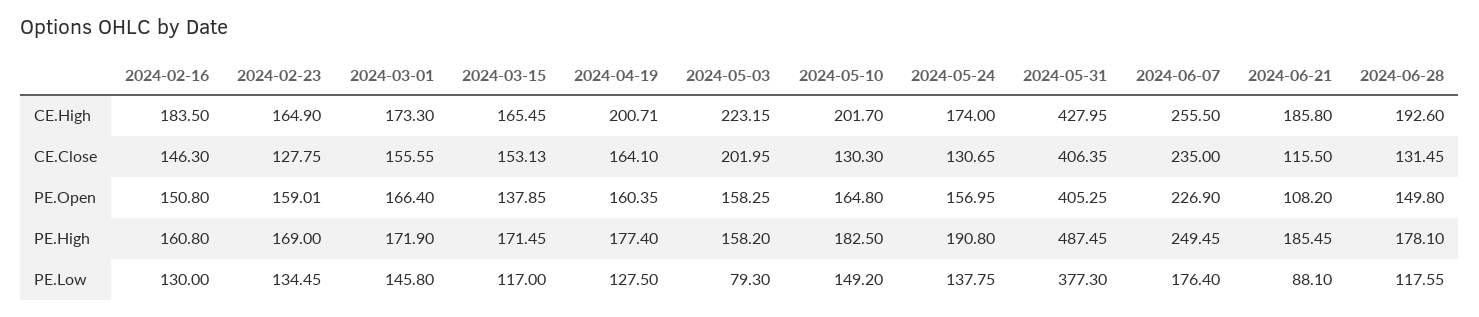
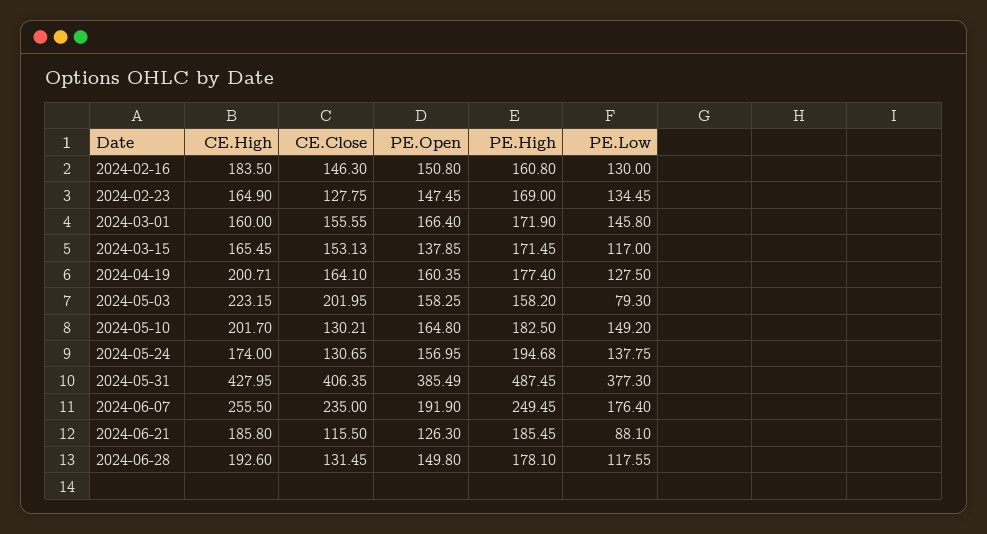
  {
    "2024-02-16": {
      "CE.High": 183.5,
      "CE.Close": 146.3,
      "PE.Open": 150.8,
      "PE.High": 160.8,
      "PE.Low": 130
    },
    "2024-02-23": {
      "CE.High": 164.9,
      "CE.Close": 127.75,
-     "PE.Open": 159.01,
+     "PE.Open": 147.45,
      "PE.High": 169,
      "PE.Low": 134.45
    },
    "2024-03-01": {
-     "CE.High": 173.3,
+     "CE.High": 160,
      "CE.Close": 155.55,
      "PE.Open": 166.4,
      "PE.High": 171.9,
      "PE.Low": 145.8
    },
    "2024-03-15": {
      "CE.High": 165.45,
      "CE.Close": 153.13,
      "PE.Open": 137.85,
      "PE.High": 171.45,
      "PE.Low": 117
    },
    "2024-04-19": {
      "CE.High": 200.71,
      "CE.Close": 164.1,
      "PE.Open": 160.35,
      "PE.High": 177.4,
      "PE.Low": 127.5
    },
    "2024-05-03": {
      "CE.High": 223.15,
      "CE.Close": 201.95,
      "PE.Open": 158.25,
      "PE.High": 158.2,
      "PE.Low": 79.3
    },
    "2024-05-10": {
      "CE.High": 201.7,
-     "CE.Close": 130.3,
+     "CE.Close": 130.21,
      "PE.Open": 164.8,
      "PE.High": 182.5,
      "PE.Low": 149.2
    },
    "2024-05-24": {
      "CE.High": 174,
      "CE.Close": 130.65,
      "PE.Open": 156.95,
-     "PE.High": 190.8,
+     "PE.High": 194.68,
      "PE.Low": 137.75
    },
    "2024-05-31": {
      "CE.High": 427.95,
      "CE.Close": 406.35,
-     "PE.Open": 405.25,
+     "PE.Open": 385.49,
      "PE.High": 487.45,
      "PE.Low": 377.3
    },
    "2024-06-07": {
      "CE.High": 255.5,
      "CE.Close": 235,
-     "PE.Open": 226.9,
+     "PE.Open": 191.9,
      "PE.High": 249.45,
      "PE.Low": 176.4
    },
    "2024-06-21": {
      "CE.High": 185.8,
      "CE.Close": 115.5,
-     "PE.Open": 108.2,
+     "PE.Open": 126.3,
      "PE.High": 185.45,
      "PE.Low": 88.1
    },
    "2024-06-28": {
      "CE.High": 192.6,
      "CE.Close": 131.45,
      "PE.Open": 149.8,
      "PE.High": 178.1,
      "PE.Low": 117.55
    }
  }

